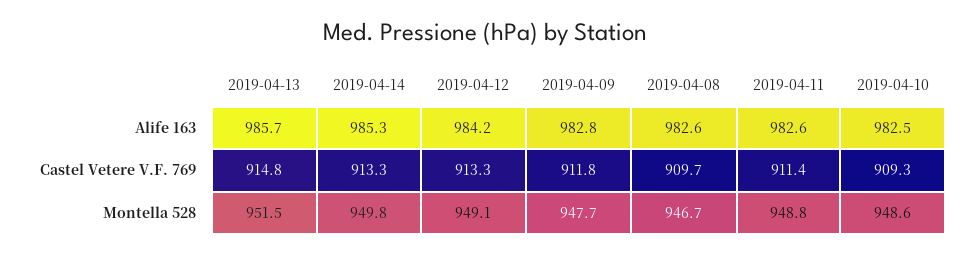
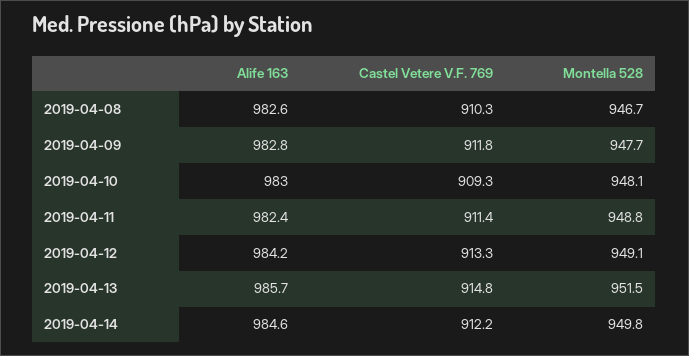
  {
    "2019-04-13": {
      "Alife 163": 985.7,
      "Castel Vetere V.F. 769": 914.8,
      "Montella 528": 951.5
    },
    "2019-04-14": {
-     "Alife 163": 985.3,
+     "Alife 163": 984.6,
-     "Castel Vetere V.F. 769": 913.3,
+     "Castel Vetere V.F. 769": 912.2,
      "Montella 528": 949.8
    },
    "2019-04-12": {
      "Alife 163": 984.2,
      "Castel Vetere V.F. 769": 913.3,
      "Montella 528": 949.1
    },
    "2019-04-09": {
      "Alife 163": 982.8,
      "Castel Vetere V.F. 769": 911.8,
      "Montella 528": 947.7
    },
    "2019-04-08": {
      "Alife 163": 982.6,
-     "Castel Vetere V.F. 769": 909.7,
+     "Castel Vetere V.F. 769": 910.3,
      "Montella 528": 946.7
    },
    "2019-04-11": {
-     "Alife 163": 982.6,
+     "Alife 163": 982.4,
      "Castel Vetere V.F. 769": 911.4,
      "Montella 528": 948.8
    },
    "2019-04-10": {
-     "Alife 163": 982.5,
+     "Alife 163": 983,
      "Castel Vetere V.F. 769": 909.3,
-     "Montella 528": 948.6
+     "Montella 528": 948.1
    }
  }

